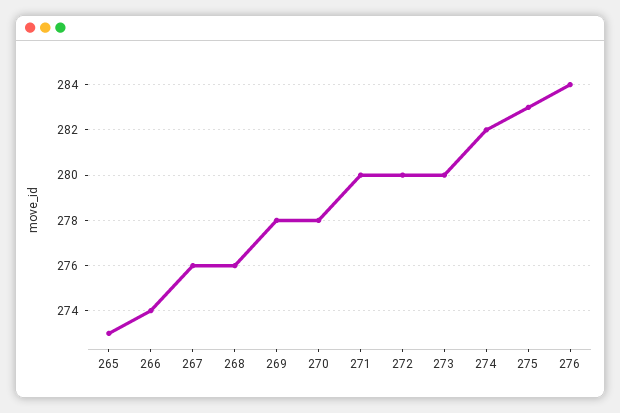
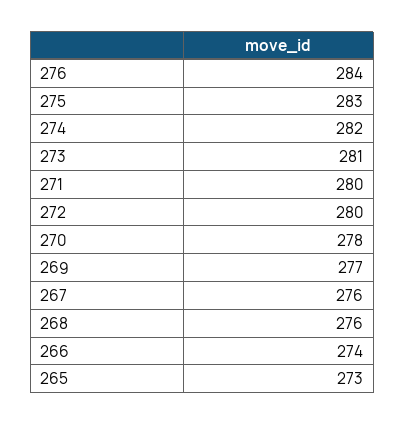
  {
    "265": 273,
    "266": 274,
    "267": 276,
    "268": 276,
-   "269": 278,
+   "269": 277,
    "270": 278,
    "271": 280,
    "272": 280,
-   "273": 280,
+   "273": 281,
    "274": 282,
    "275": 283,
    "276": 284
  }

